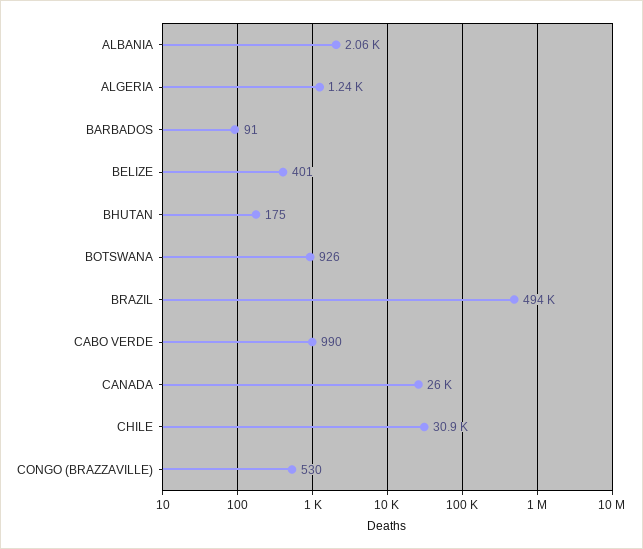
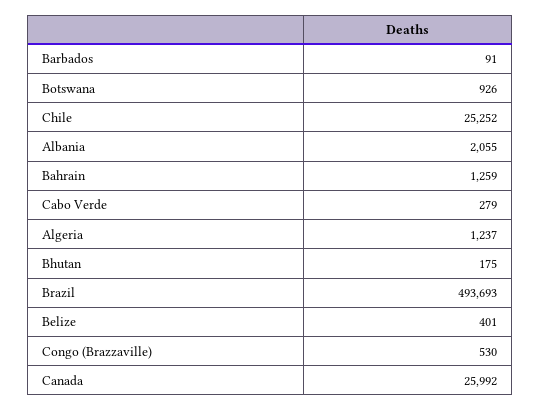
  {
    "ALBANIA": 2055,
    "ALGERIA": 1237,
    "BARBADOS": 91,
    "BELIZE": 401,
    "BHUTAN": 175,
    "BOTSWANA": 926,
    "BRAZIL": 493693,
-   "CABO VERDE": 990,
+   "CABO VERDE": 279,
    "CANADA": 25992,
-   "CHILE": 30900,
+   "CHILE": 25252,
-   "CONGO (BRAZZAVILLE)": 530
+   "CONGO (BRAZZAVILLE)": 530,
+   "Bahrain": 1259
  }

